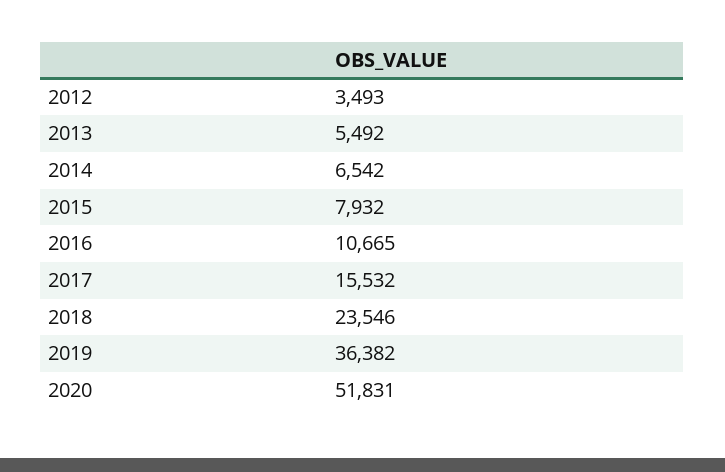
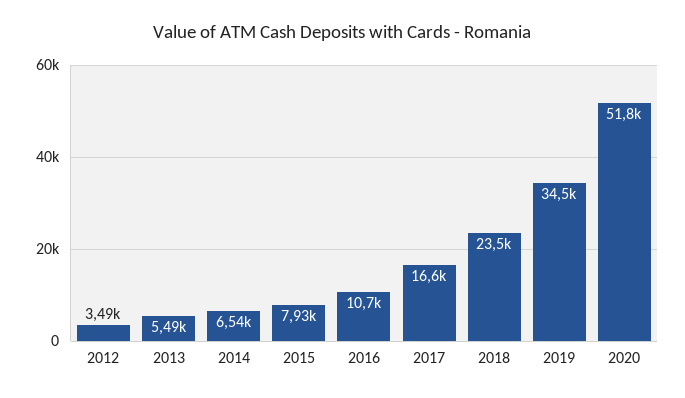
  {
    "2012": 3493,
    "2013": 5492,
    "2014": 6542,
    "2015": 7932,
    "2016": 10665,
-   "2017": 15532,
+   "2017": 16600,
    "2018": 23546,
-   "2019": 36382,
+   "2019": 34500,
    "2020": 51831
  }

